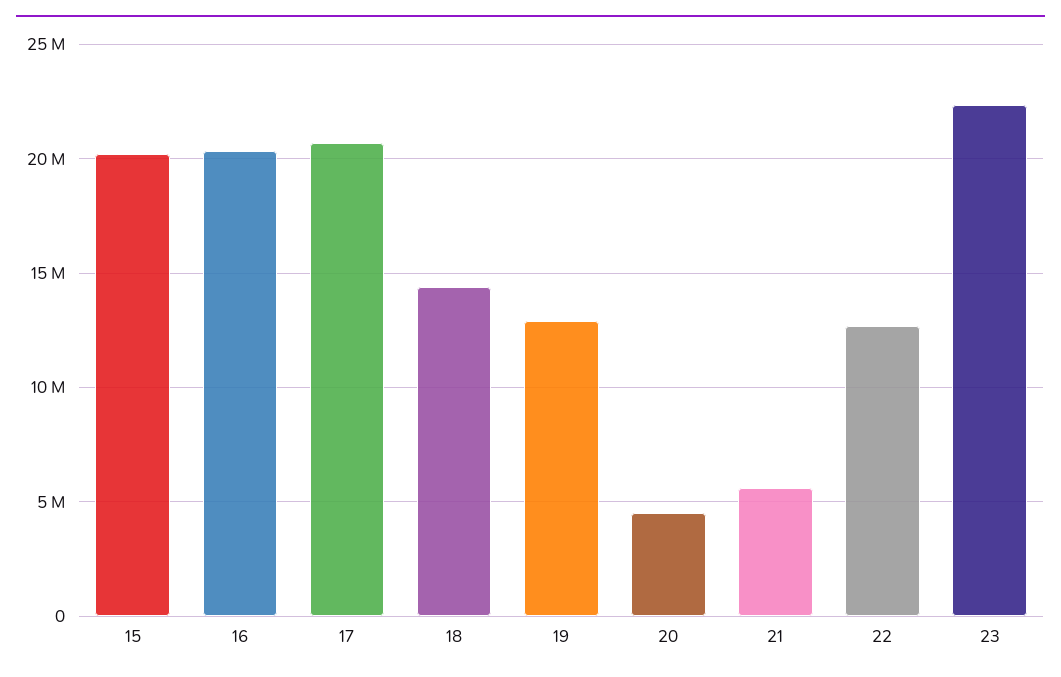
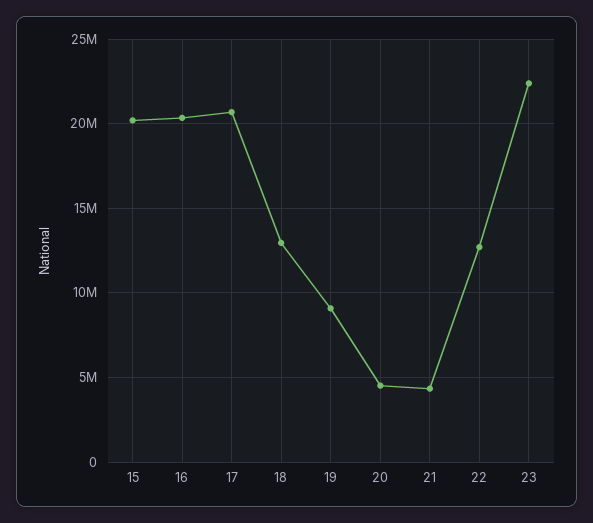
  {
    "15": 20000000,
    "16": 20500000,
    "17": 20500000,
-   "18": 14500000,
+   "18": 13000000,
-   "19": 13000000,
+   "19": 9000000,
    "20": 4500000,
-   "21": 5500000,
+   "21": 4500000,
    "22": 12500000,
    "23": 22500000
  }

